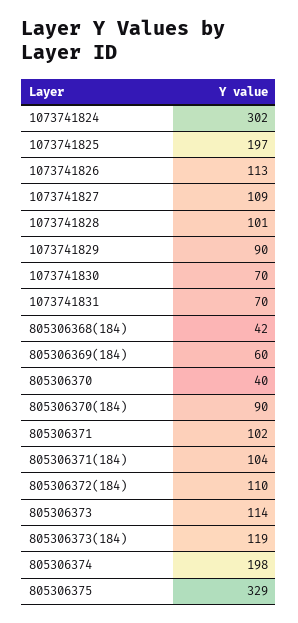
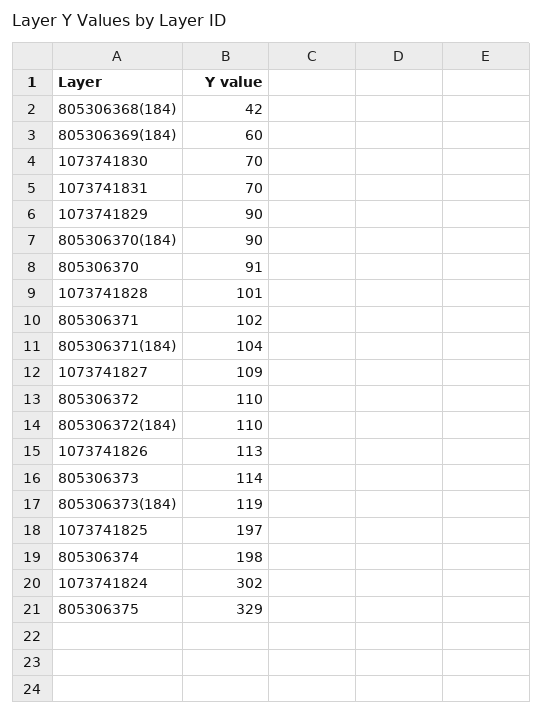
  {
    "1073741824": 302,
    "1073741825": 197,
    "1073741826": 113,
    "1073741827": 109,
    "1073741828": 101,
    "1073741829": 90,
    "1073741830": 70,
    "1073741831": 70,
    "805306368(184)": 42,
    "805306369(184)": 60,
-   "805306370": 40,
+   "805306370": 91,
    "805306370(184)": 90,
    "805306371": 102,
    "805306371(184)": 104,
    "805306372(184)": 110,
    "805306373": 114,
    "805306373(184)": 119,
    "805306374": 198,
-   "805306375": 329
+   "805306375": 329,
+   "805306372": 110
  }

